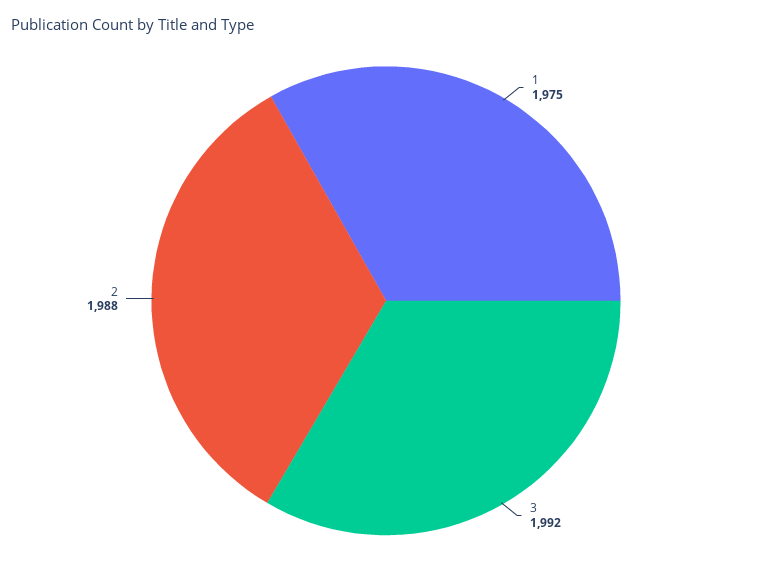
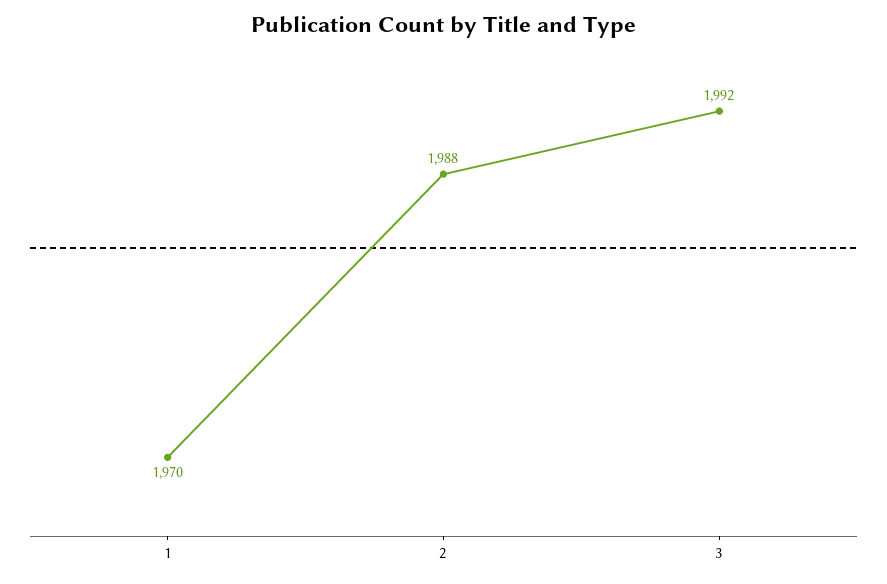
  {
-   "1": 1975,
+   "1": 1970,
    "3": 1992,
    "2": 1988
  }

